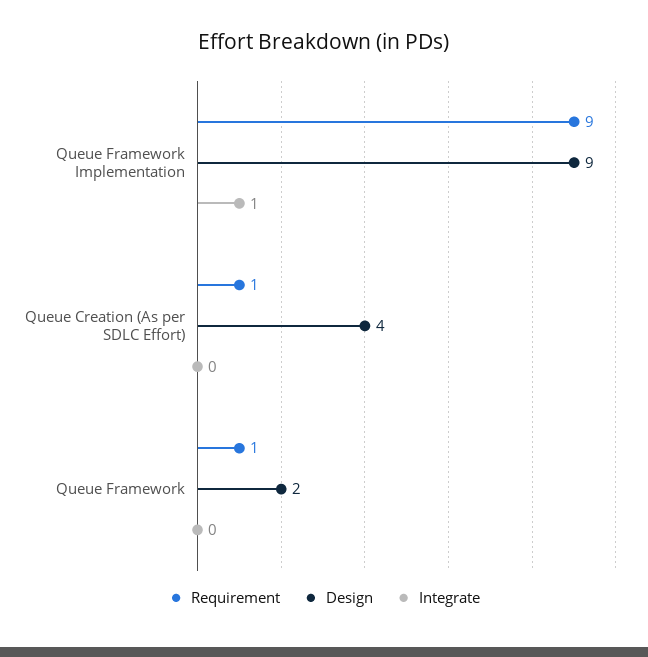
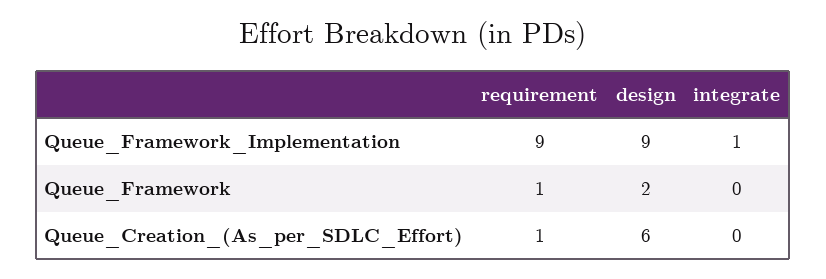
  {
    "Requirement": {
      "Queue Framework Implementation": 9,
      "Queue Creation (As per SDLC Effort)": 1,
      "Queue Framework": 1
    },
    "Design": {
      "Queue Framework Implementation": 9,
-     "Queue Creation (As per SDLC Effort)": 4,
+     "Queue Creation (As per SDLC Effort)": 6,
      "Queue Framework": 2
    },
    "Integrate": {
      "Queue Framework Implementation": 1,
      "Queue Creation (As per SDLC Effort)": 0,
      "Queue Framework": 0
    }
  }

